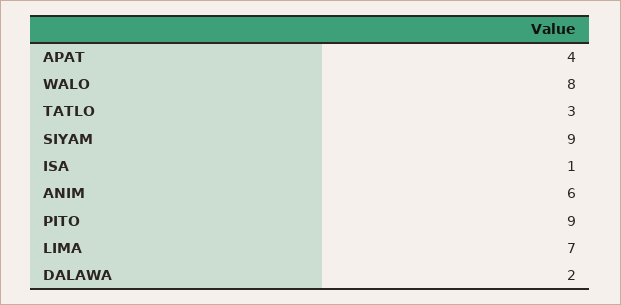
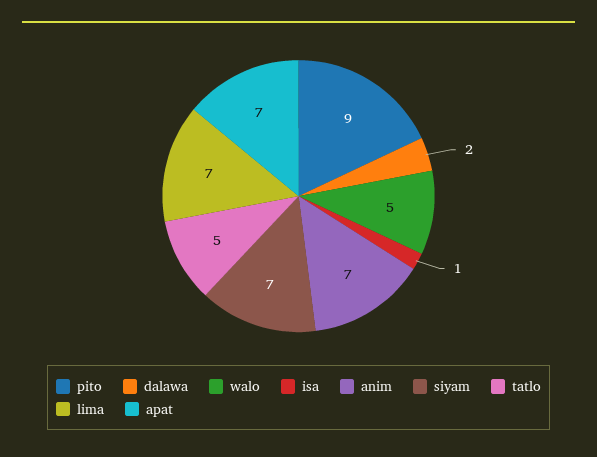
  {
-   "APAT": 4,
+   "APAT": 7,
-   "WALO": 8,
+   "WALO": 5,
-   "TATLO": 3,
+   "TATLO": 5,
-   "SIYAM": 9,
+   "SIYAM": 7,
    "ISA": 1,
-   "ANIM": 6,
+   "ANIM": 7,
    "PITO": 9,
    "LIMA": 7,
    "DALAWA": 2
  }

